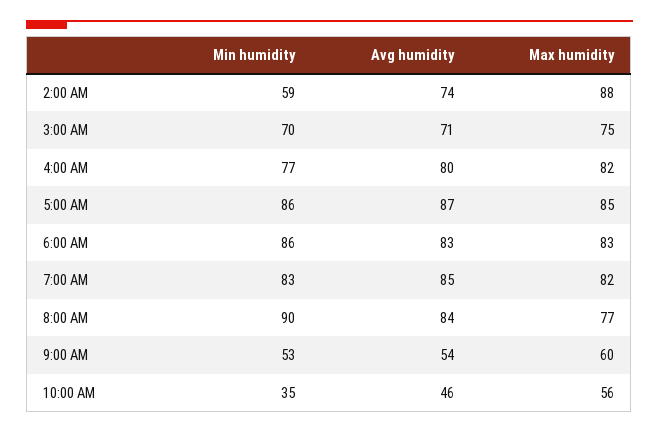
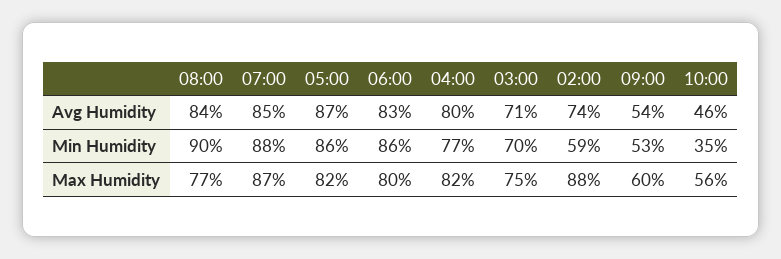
  {
    "Min humidity": {
      "2:00 AM": 59,
      "3:00 AM": 70,
      "4:00 AM": 77,
      "5:00 AM": 86,
      "6:00 AM": 86,
-     "7:00 AM": 83,
+     "7:00 AM": 88,
      "8:00 AM": 90,
      "9:00 AM": 53,
      "10:00 AM": 35
    },
    "Avg humidity": {
      "2:00 AM": 74,
      "3:00 AM": 71,
      "4:00 AM": 80,
      "5:00 AM": 87,
      "6:00 AM": 83,
      "7:00 AM": 85,
      "8:00 AM": 84,
      "9:00 AM": 54,
      "10:00 AM": 46
    },
    "Max humidity": {
      "2:00 AM": 88,
      "3:00 AM": 75,
      "4:00 AM": 82,
-     "5:00 AM": 85,
+     "5:00 AM": 82,
-     "6:00 AM": 83,
+     "6:00 AM": 80,
-     "7:00 AM": 82,
+     "7:00 AM": 87,
      "8:00 AM": 77,
      "9:00 AM": 60,
      "10:00 AM": 56
    }
  }

